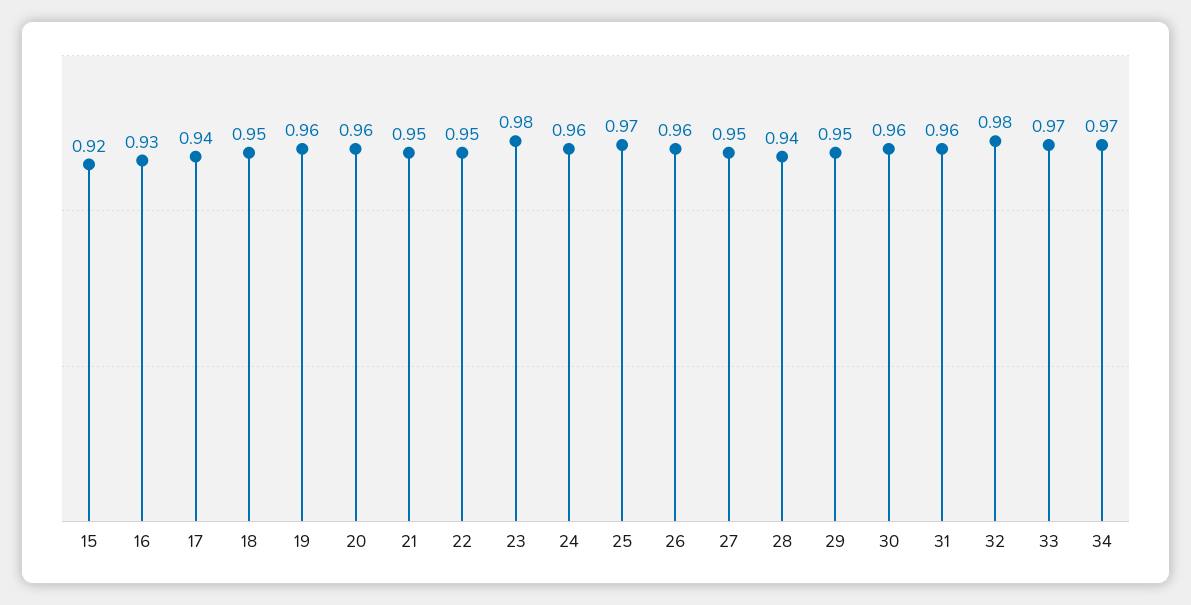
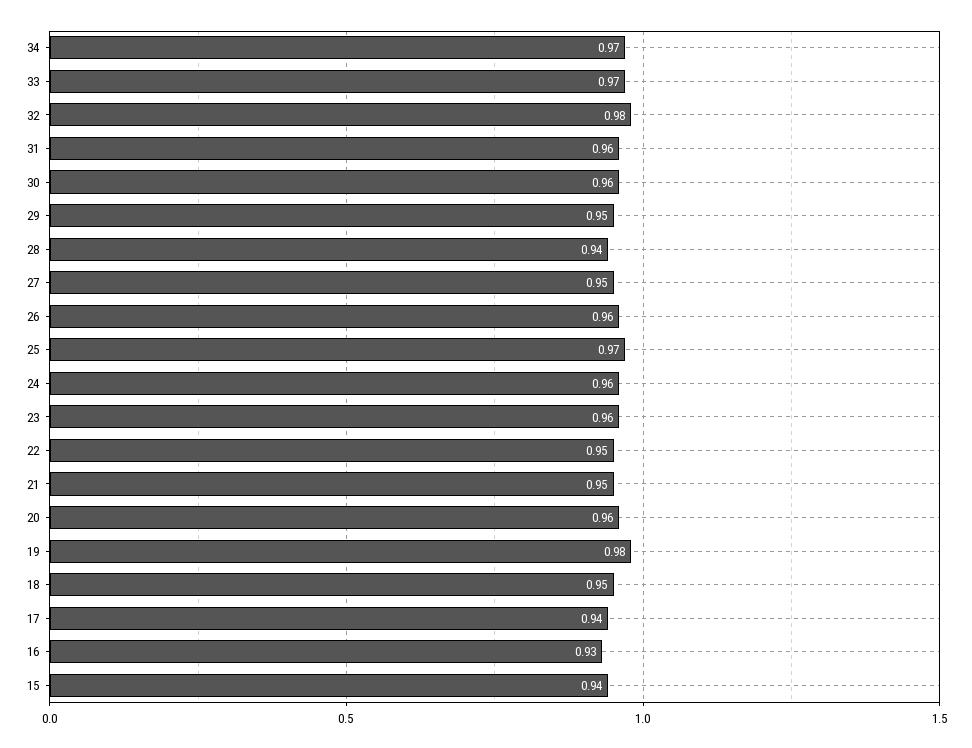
  {
-   "15": 0.92,
+   "15": 0.94,
    "16": 0.93,
    "17": 0.94,
    "18": 0.95,
-   "19": 0.96,
+   "19": 0.98,
    "20": 0.96,
    "21": 0.95,
    "22": 0.95,
-   "23": 0.98,
+   "23": 0.96,
    "24": 0.96,
    "25": 0.97,
    "26": 0.96,
    "27": 0.95,
    "28": 0.94,
    "29": 0.95,
    "30": 0.96,
    "31": 0.96,
    "32": 0.98,
    "33": 0.97,
    "34": 0.97
  }

